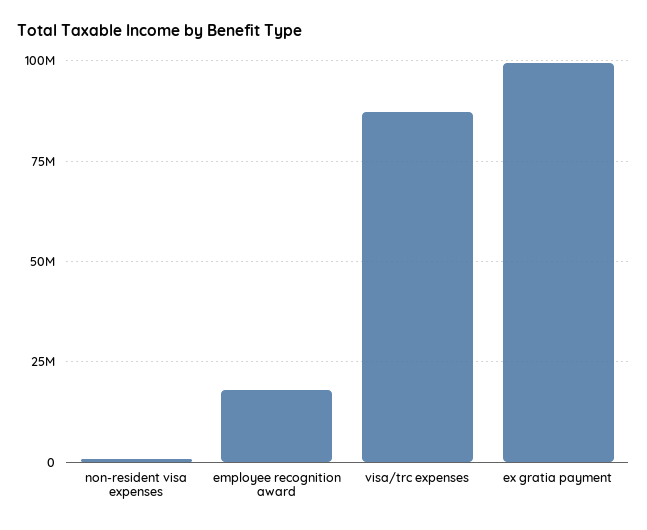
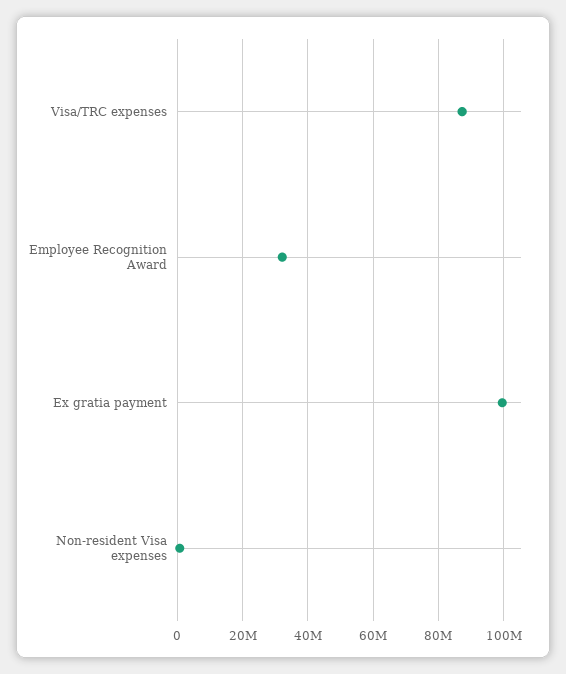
  {
    "non-resident visa expenses": 0,
-   "employee recognition award": 17500000,
+   "employee recognition award": 32000000,
    "visa/trc expenses": 88000000,
    "ex gratia payment": 100000000
  }

